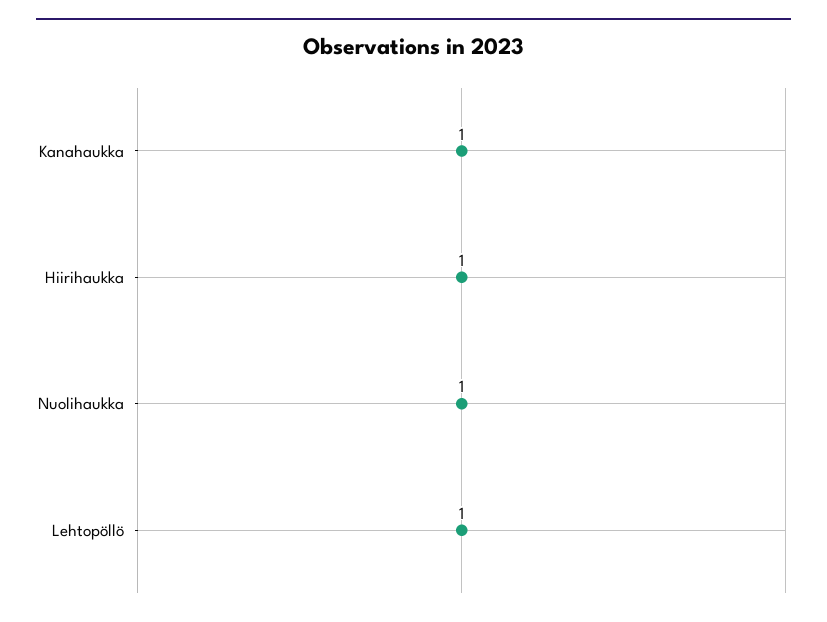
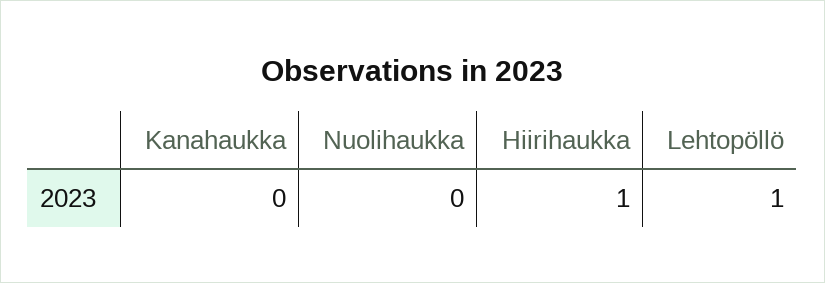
  {
-   "Kanahaukka": 1,
+   "Kanahaukka": 0,
    "Hiirihaukka": 1,
-   "Nuolihaukka": 1,
+   "Nuolihaukka": 0,
    "Lehtopöllö": 1
  }

